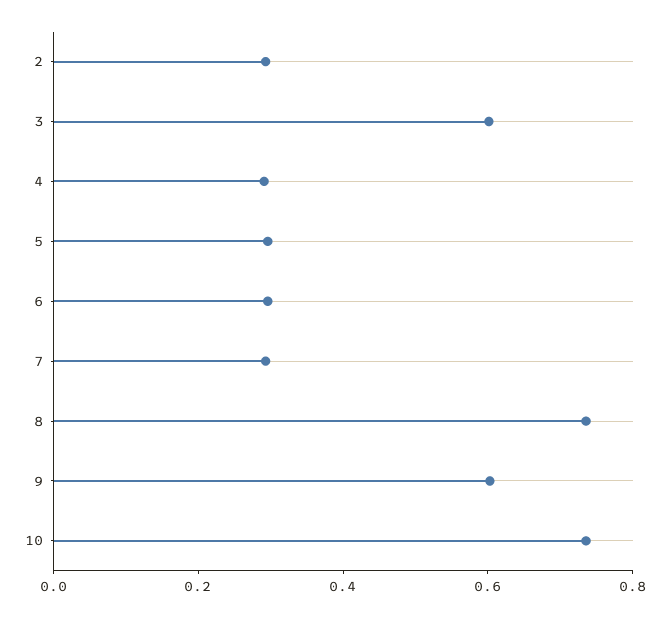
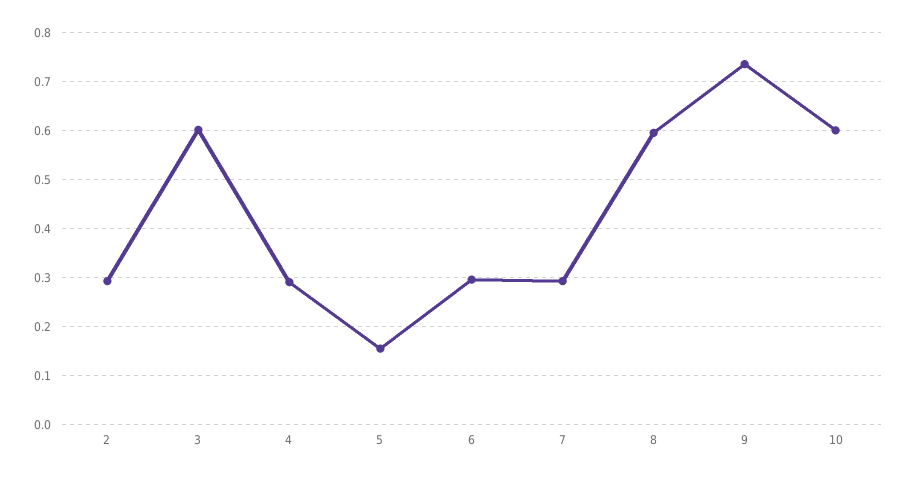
  {
    "2": 0.3,
    "3": 0.6,
    "4": 0.3,
-   "5": 0.3,
+   "5": 0.16,
    "6": 0.3,
    "7": 0.3,
-   "8": 0.75,
+   "8": 0.6,
-   "9": 0.6,
+   "9": 0.74,
-   "10": 0.75
+   "10": 0.6
  }

